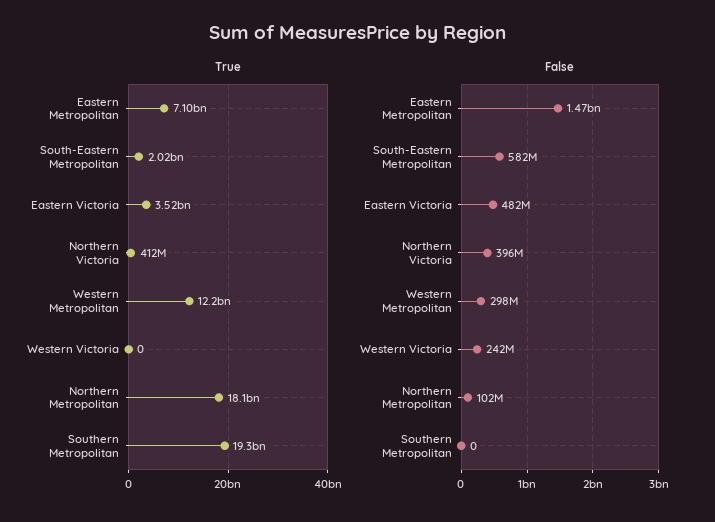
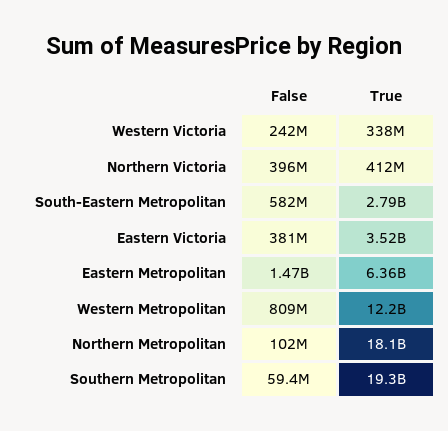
  {
    "True": {
-     "Eastern Metropolitan": 7100000000,
+     "Eastern Metropolitan": 6360000000,
-     "South-Eastern Metropolitan": 2020000000,
+     "South-Eastern Metropolitan": 2790000000,
      "Eastern Victoria": 3520000000,
      "Northern Victoria": 412000000,
      "Western Metropolitan": 12200000000,
-     "Western Victoria": 0,
+     "Western Victoria": 338000000,
      "Northern Metropolitan": 18100000000,
      "Southern Metropolitan": 19300000000
    },
    "False": {
      "Eastern Metropolitan": 1470000000,
      "South-Eastern Metropolitan": 582000000,
-     "Eastern Victoria": 482000000,
+     "Eastern Victoria": 381000000,
      "Northern Victoria": 396000000,
-     "Western Metropolitan": 298000000,
+     "Western Metropolitan": 809000000,
      "Western Victoria": 242000000,
      "Northern Metropolitan": 102000000,
-     "Southern Metropolitan": 0
+     "Southern Metropolitan": 59400000
    }
  }

